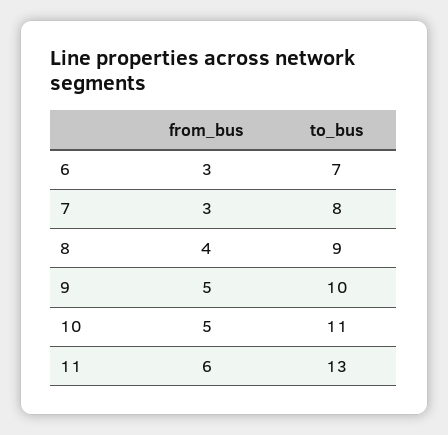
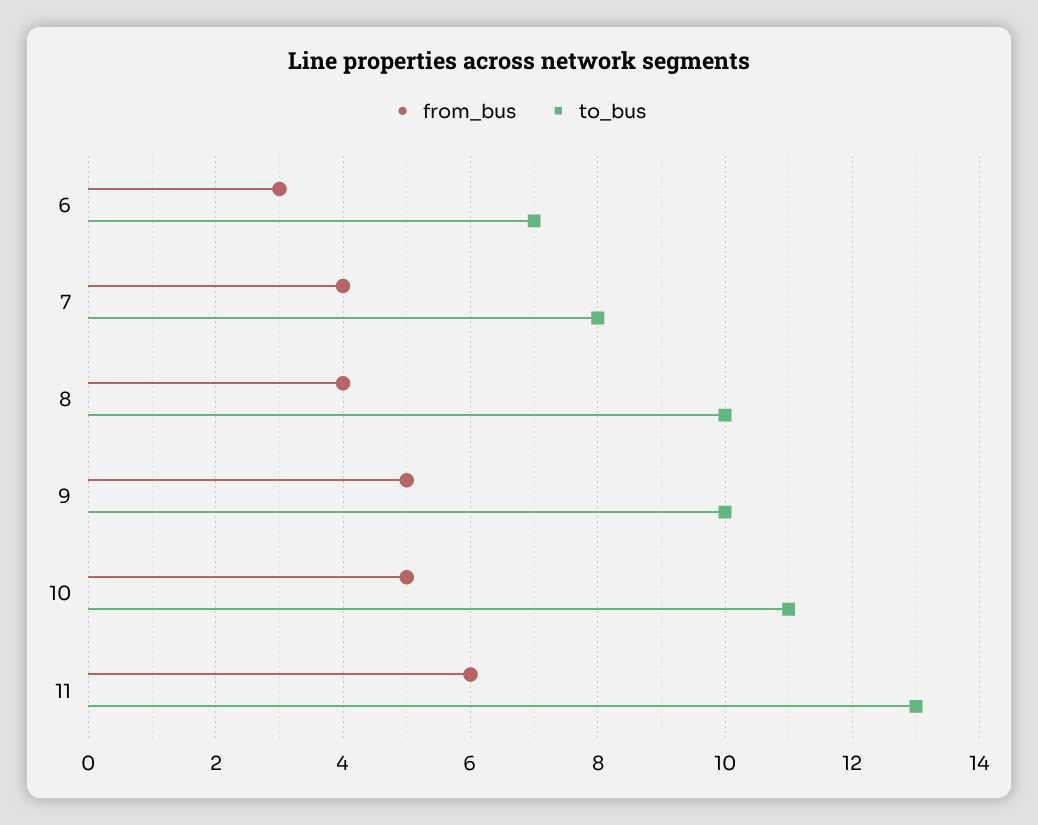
  {
    "from_bus": {
      "6": 3,
-     "7": 3,
+     "7": 4,
      "8": 4,
      "9": 5,
      "10": 5,
      "11": 6
    },
    "to_bus": {
      "6": 7,
      "7": 8,
-     "8": 9,
+     "8": 10,
      "9": 10,
      "10": 11,
      "11": 13
    }
  }

